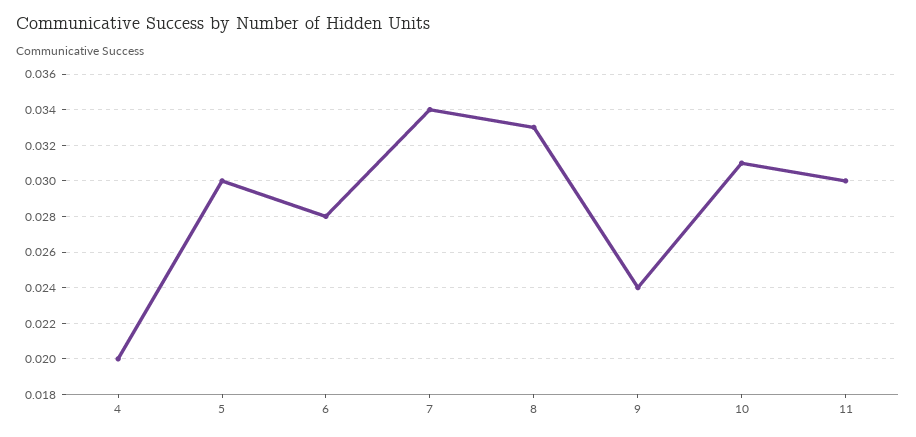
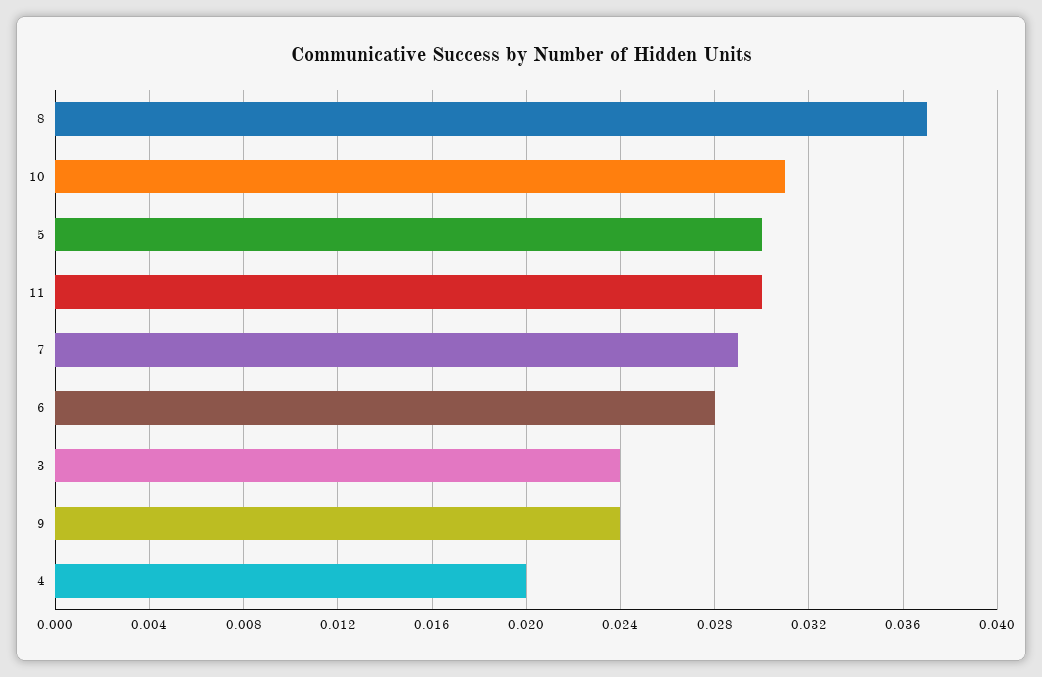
  {
    "4": 0.02,
    "5": 0.03,
    "6": 0.028,
-   "7": 0.034,
+   "7": 0.029,
-   "8": 0.033,
+   "8": 0.037,
    "9": 0.024,
    "10": 0.031,
-   "11": 0.03
+   "11": 0.03,
+   "3": 0.024
  }

